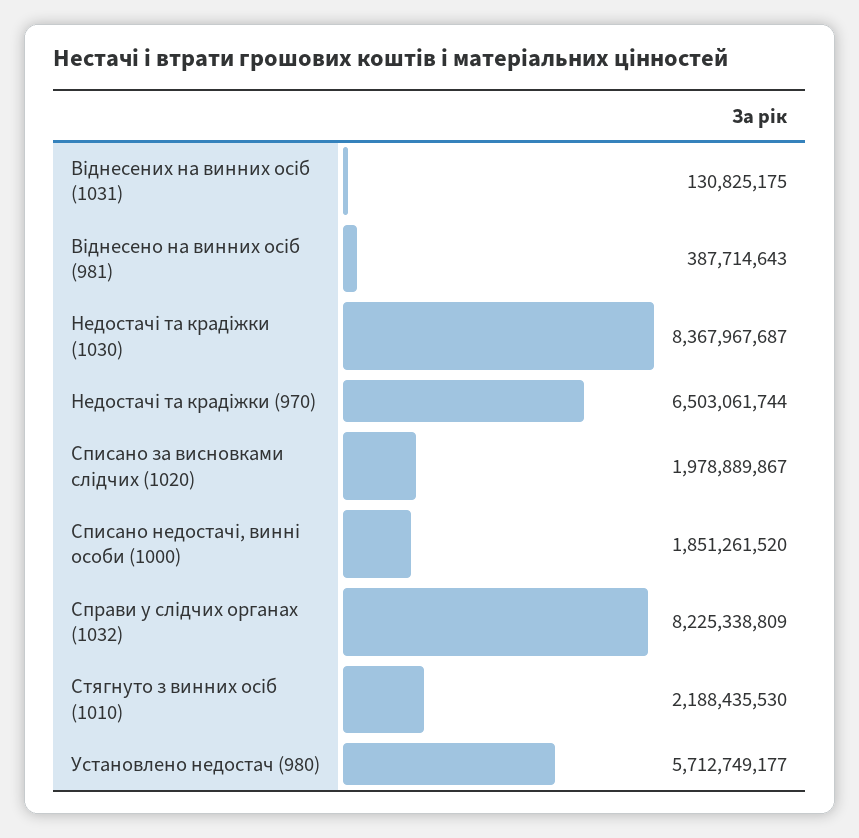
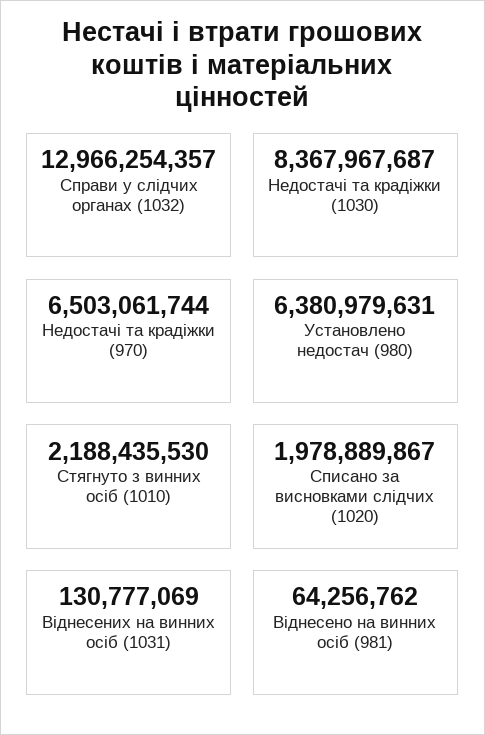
  {
-   "Віднесених на винних осіб (1031)": 130825175,
+   "Віднесених на винних осіб (1031)": 130777069,
-   "Віднесено на винних осіб (981)": 387714643,
+   "Віднесено на винних осіб (981)": 64256762,
    "Недостачі та крадіжки (1030)": 8367967687,
    "Недостачі та крадіжки (970)": 6503061744,
    "Списано за висновками слідчих (1020)": 1978889867,
-   "Списано недостачі, винні особи (1000)": 1851261520,
-   "Справи у слідчих органах (1032)": 8225338809,
+   "Справи у слідчих органах (1032)": 12966254357,
    "Стягнуто з винних осіб (1010)": 2188435530,
-   "Установлено недостач (980)": 5712749177
+   "Установлено недостач (980)": 6380979631
  }

